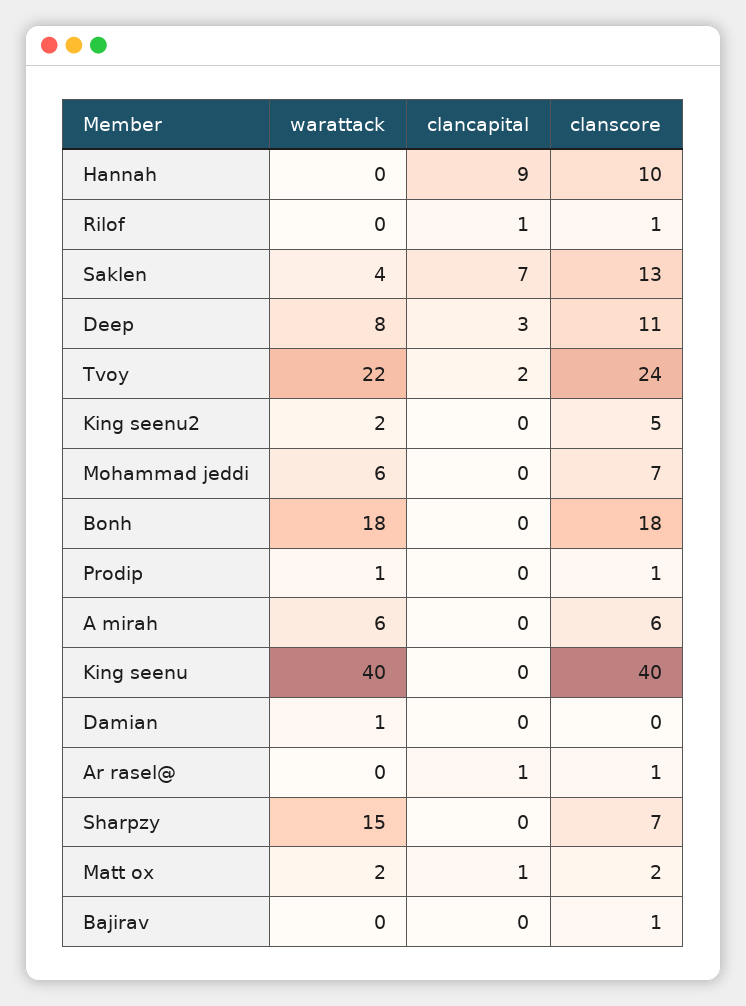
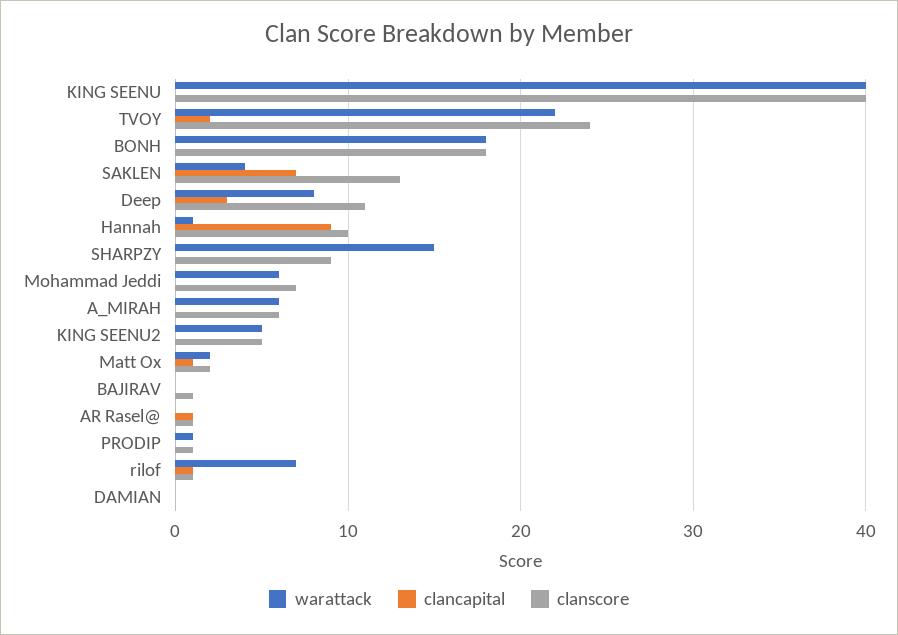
  {
    "warattack": {
-     "Hannah": 0,
+     "Hannah": 1,
-     "Rilof": 0,
+     "Rilof": 7,
      "Saklen": 4,
      "Deep": 8,
      "Tvoy": 22,
-     "King seenu2": 2,
+     "King seenu2": 5,
      "Mohammad jeddi": 6,
      "Bonh": 18,
      "Prodip": 1,
      "A mirah": 6,
      "King seenu": 40,
-     "Damian": 1,
+     "Damian": 0,
      "Ar rasel@": 0,
      "Sharpzy": 15,
      "Matt ox": 2,
      "Bajirav": 0
    },
    "clancapital": {
      "Hannah": 9,
      "Rilof": 1,
      "Saklen": 7,
      "Deep": 3,
      "Tvoy": 2,
      "King seenu2": 0,
      "Mohammad jeddi": 0,
      "Bonh": 0,
      "Prodip": 0,
      "A mirah": 0,
      "King seenu": 0,
      "Damian": 0,
      "Ar rasel@": 1,
      "Sharpzy": 0,
      "Matt ox": 1,
      "Bajirav": 0
    },
    "clanscore": {
      "Hannah": 10,
      "Rilof": 1,
      "Saklen": 13,
      "Deep": 11,
      "Tvoy": 24,
      "King seenu2": 5,
      "Mohammad jeddi": 7,
      "Bonh": 18,
      "Prodip": 1,
      "A mirah": 6,
      "King seenu": 40,
      "Damian": 0,
      "Ar rasel@": 1,
-     "Sharpzy": 7,
+     "Sharpzy": 9,
      "Matt ox": 2,
      "Bajirav": 1
    }
  }

